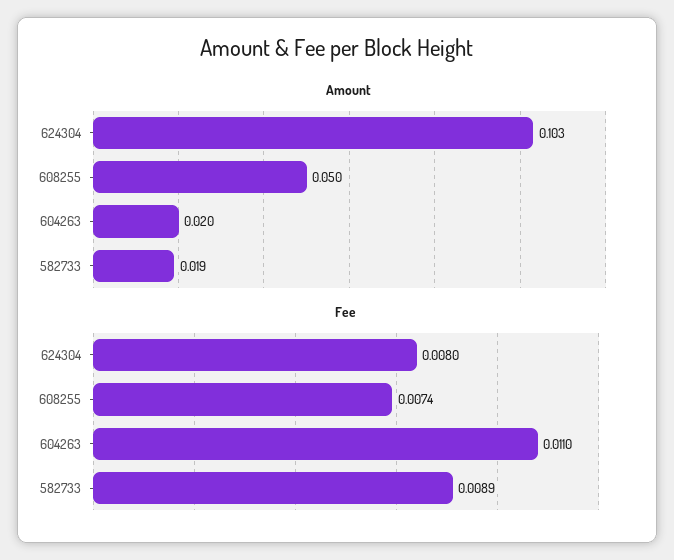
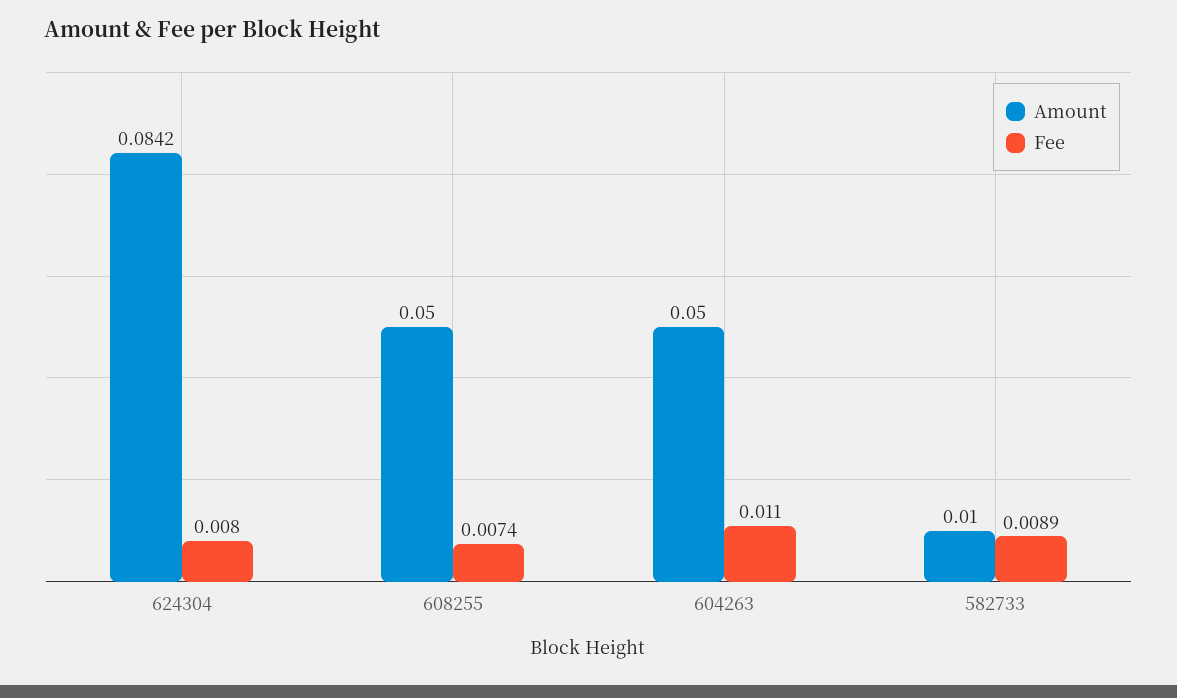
  {
    "Amount": {
-     "624304": 0.103,
+     "624304": 0.0842,
      "608255": 0.05,
-     "604263": 0.02,
+     "604263": 0.05,
-     "582733": 0.019
+     "582733": 0.01
    },
    "Fee": {
      "624304": 0.008,
      "608255": 0.0074,
      "604263": 0.011,
      "582733": 0.0089
    }
  }

